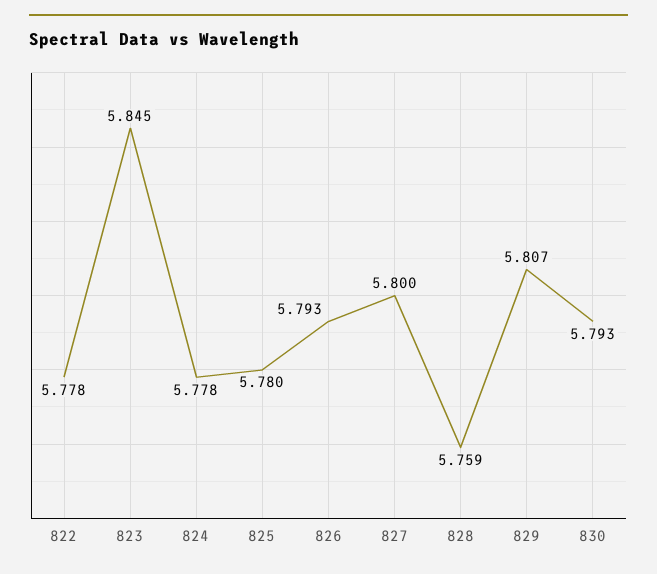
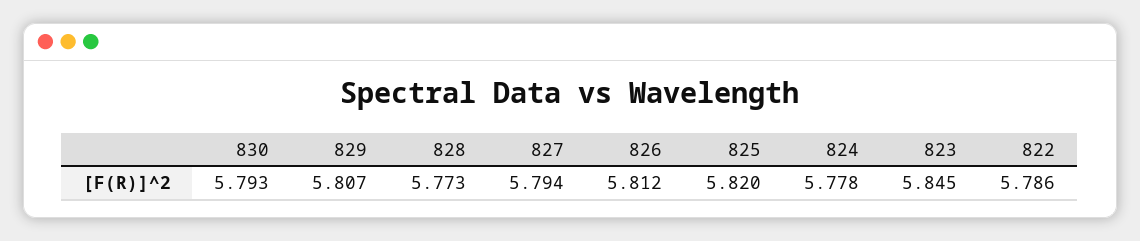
  {
-   "822": 5.778,
+   "822": 5.786,
    "823": 5.845,
    "824": 5.778,
-   "825": 5.78,
+   "825": 5.82,
-   "826": 5.793,
+   "826": 5.812,
-   "827": 5.8,
+   "827": 5.794,
-   "828": 5.759,
+   "828": 5.773,
    "829": 5.807,
    "830": 5.793
  }

